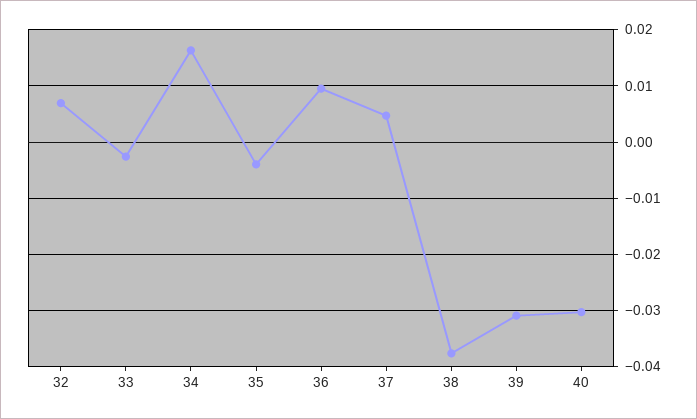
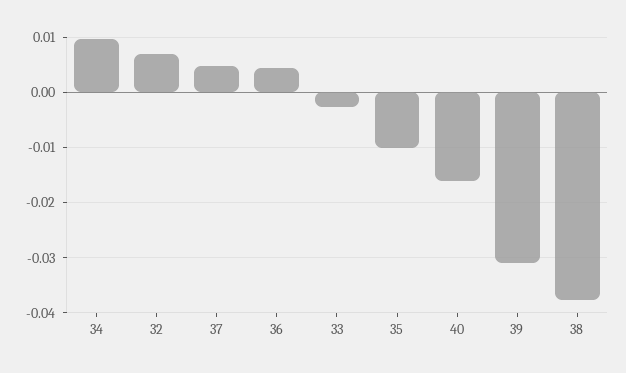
  {
    "32": 0.006,
    "33": -0.002,
-   "34": 0.016,
+   "34": 0.01,
-   "35": -0.004,
+   "35": -0.01,
-   "36": 0.01,
+   "36": 0.004,
    "37": 0.004,
    "38": -0.038,
    "39": -0.03,
-   "40": -0.03
+   "40": -0.016
  }

